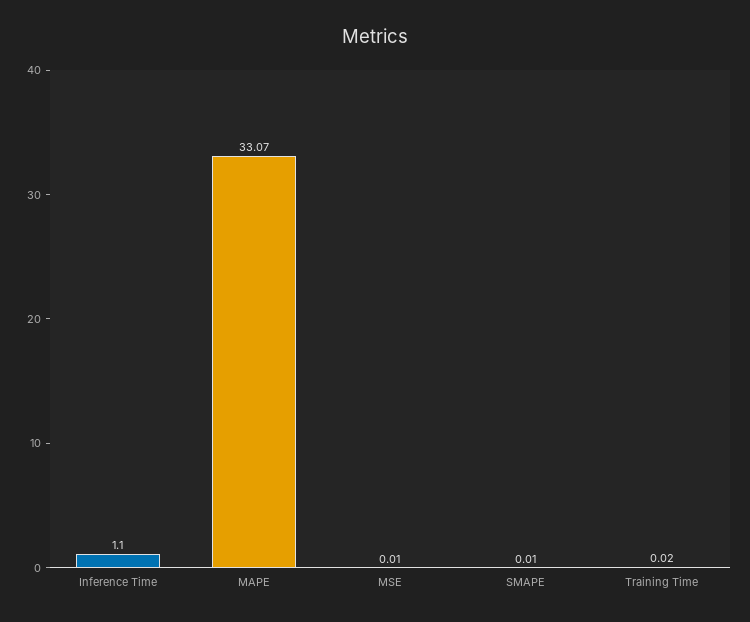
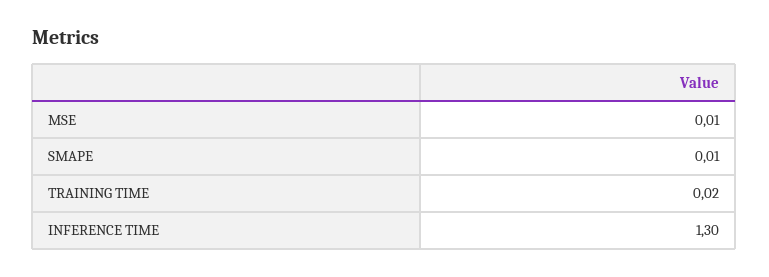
  {
-   "Inference Time": 1.1,
+   "Inference Time": 1.3,
-   "MAPE": 33.07,
    "MSE": 0.01,
    "SMAPE": 0.01,
    "Training Time": 0.02
  }

